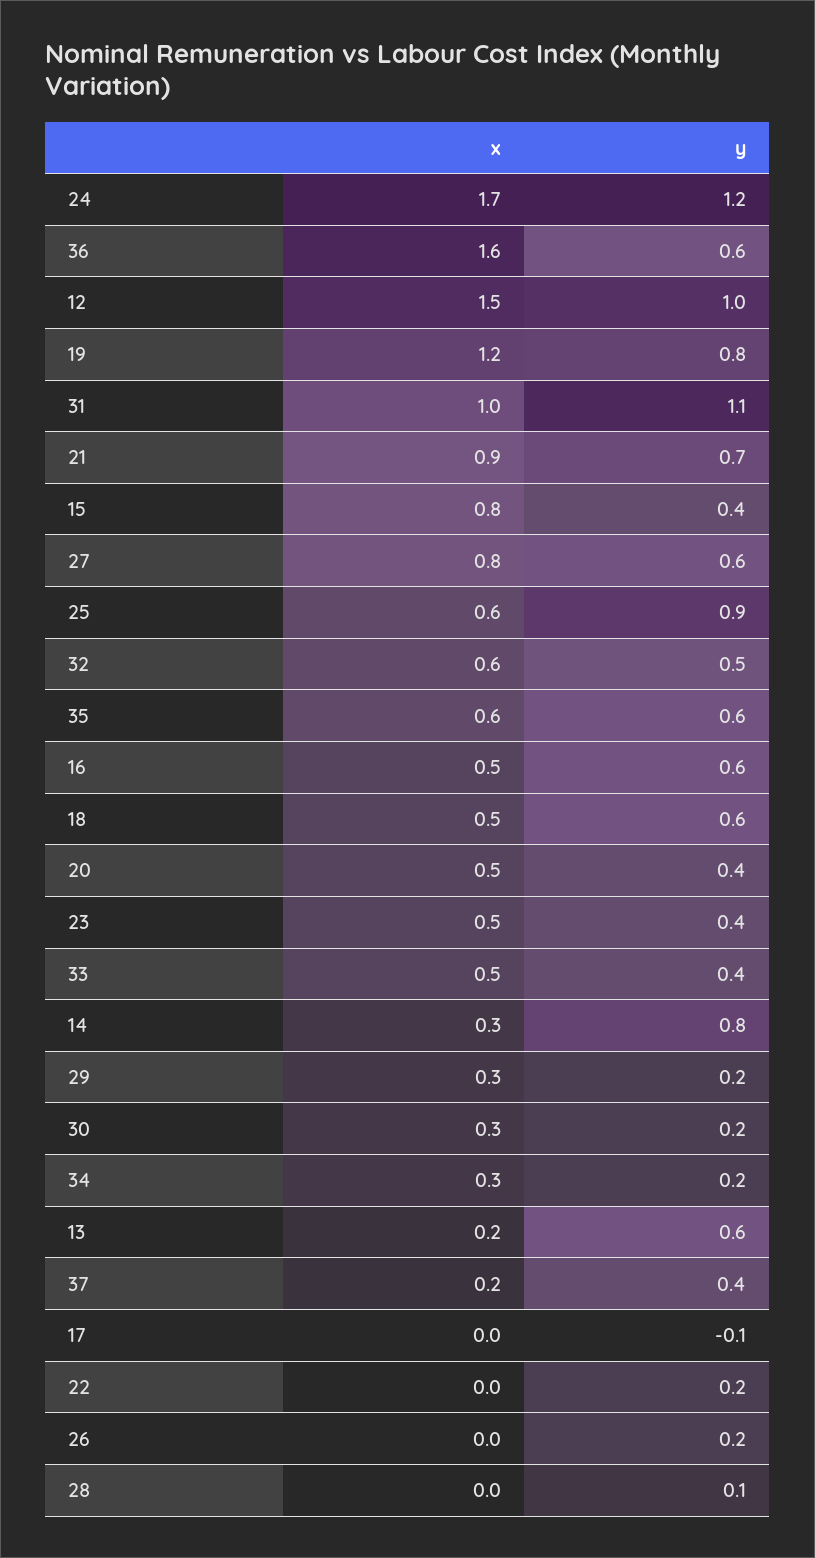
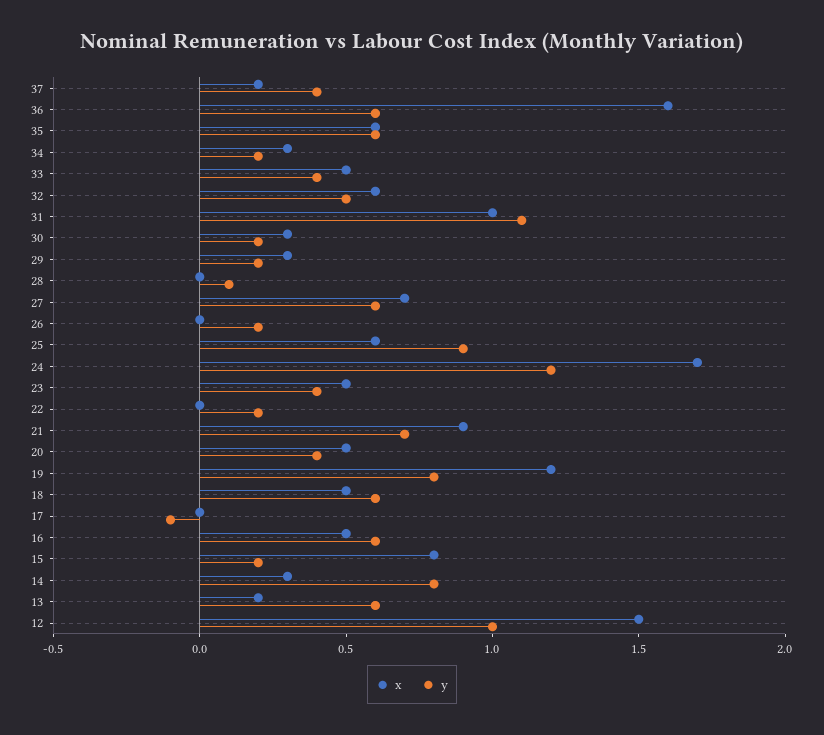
  {
    "x": {
      "24": 1.7,
      "36": 1.6,
      "12": 1.5,
      "19": 1.2,
      "31": 1,
      "21": 0.9,
      "15": 0.8,
-     "27": 0.8,
+     "27": 0.7,
      "25": 0.6,
      "32": 0.6,
      "35": 0.6,
      "16": 0.5,
      "18": 0.5,
      "20": 0.5,
      "23": 0.5,
      "33": 0.5,
      "14": 0.3,
      "29": 0.3,
      "30": 0.3,
      "34": 0.3,
      "13": 0.2,
      "37": 0.2,
      "17": 0,
      "22": 0,
      "26": 0,
      "28": 0
    },
    "y": {
      "24": 1.2,
      "36": 0.6,
      "12": 1,
      "19": 0.8,
      "31": 1.1,
      "21": 0.7,
-     "15": 0.4,
+     "15": 0.2,
      "27": 0.6,
      "25": 0.9,
      "32": 0.5,
      "35": 0.6,
      "16": 0.6,
      "18": 0.6,
      "20": 0.4,
      "23": 0.4,
      "33": 0.4,
      "14": 0.8,
      "29": 0.2,
      "30": 0.2,
      "34": 0.2,
      "13": 0.6,
      "37": 0.4,
      "17": -0.1,
      "22": 0.2,
      "26": 0.2,
      "28": 0.1
    }
  }

